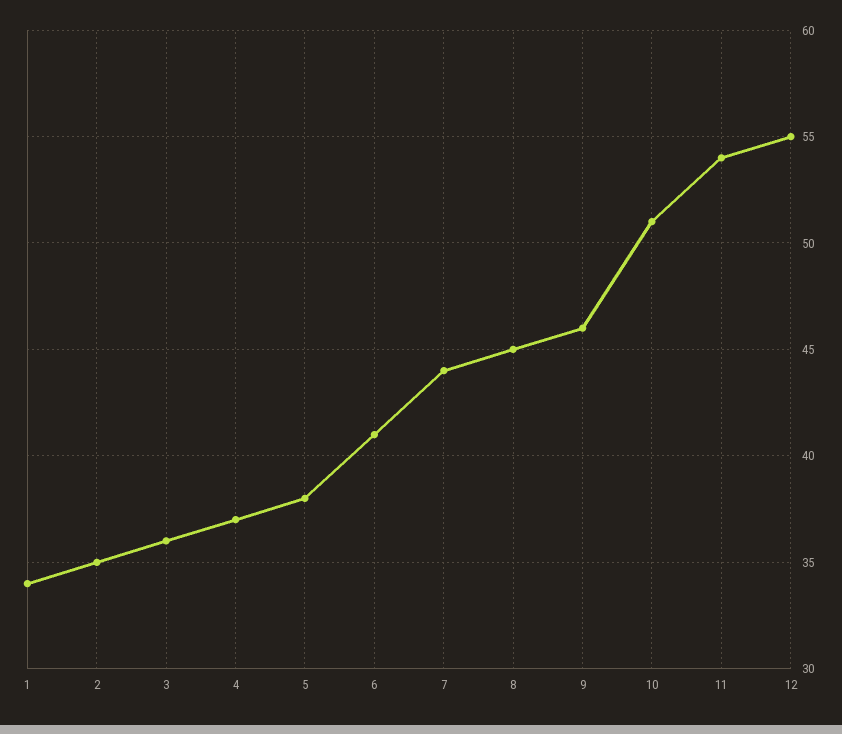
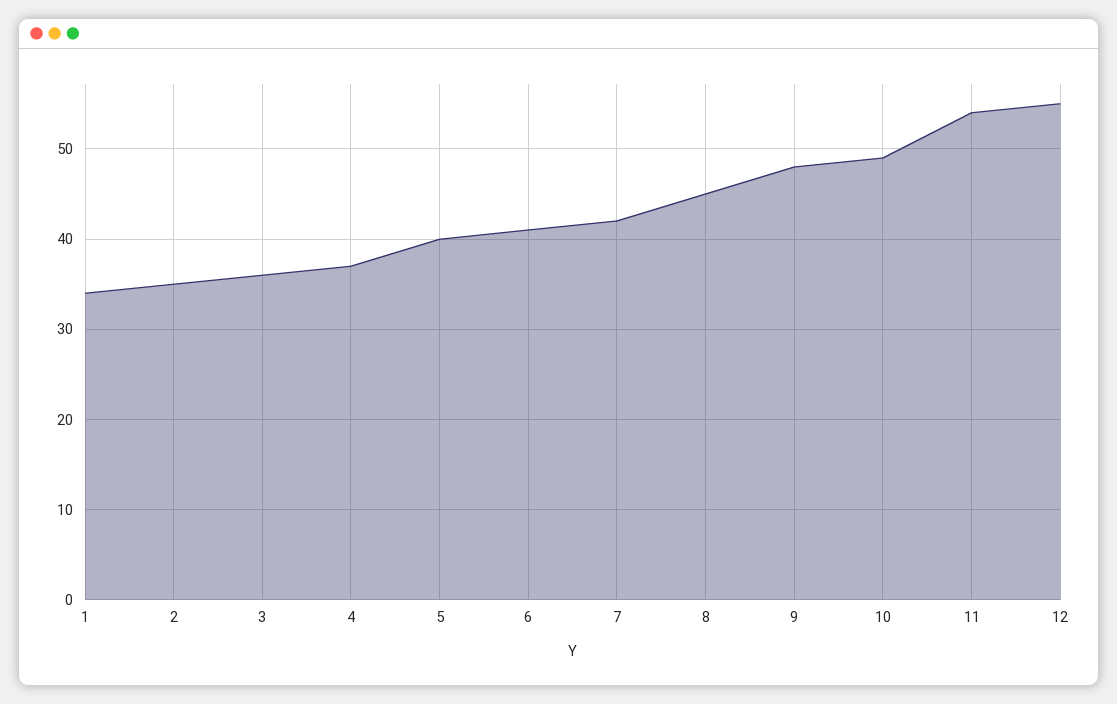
  {
    "1": 34,
    "2": 35,
    "3": 36,
    "4": 37,
-   "5": 38,
+   "5": 40,
    "6": 41,
-   "7": 44,
+   "7": 42,
    "8": 45,
-   "9": 46,
+   "9": 48,
-   "10": 51,
+   "10": 49,
    "11": 54,
    "12": 55
  }

